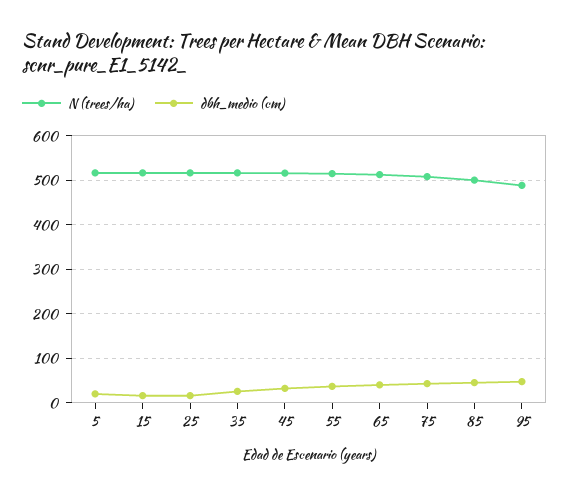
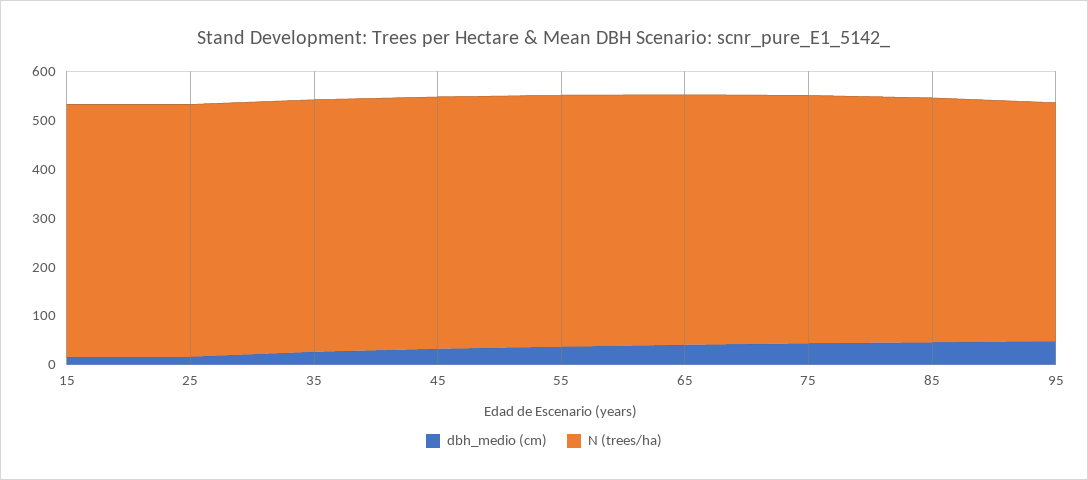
  {
    "N (trees/ha)": {
-     "5": 520,
      "15": 520,
      "25": 520,
      "35": 520,
      "45": 520,
      "55": 520,
      "65": 520,
      "75": 500,
      "85": 500,
      "95": 480
    },
    "dbh_medio (cm)": {
-     "5": 20,
      "15": 20,
      "25": 20,
      "35": 20,
      "45": 40,
      "55": 40,
      "65": 40,
      "75": 40,
      "85": 40,
      "95": 40
    }
  }

